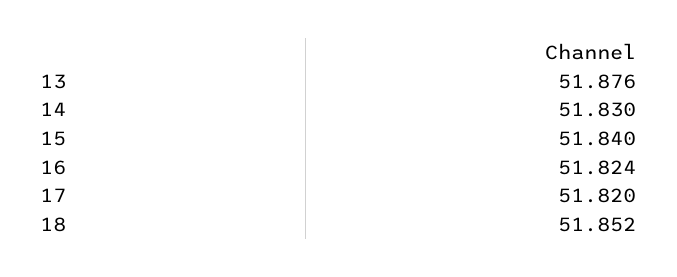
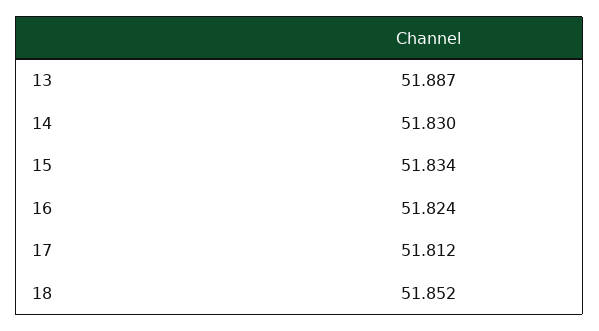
  {
-   "13": 51.876,
+   "13": 51.887,
    "14": 51.83,
-   "15": 51.84,
+   "15": 51.834,
    "16": 51.824,
-   "17": 51.82,
+   "17": 51.812,
    "18": 51.852
  }

